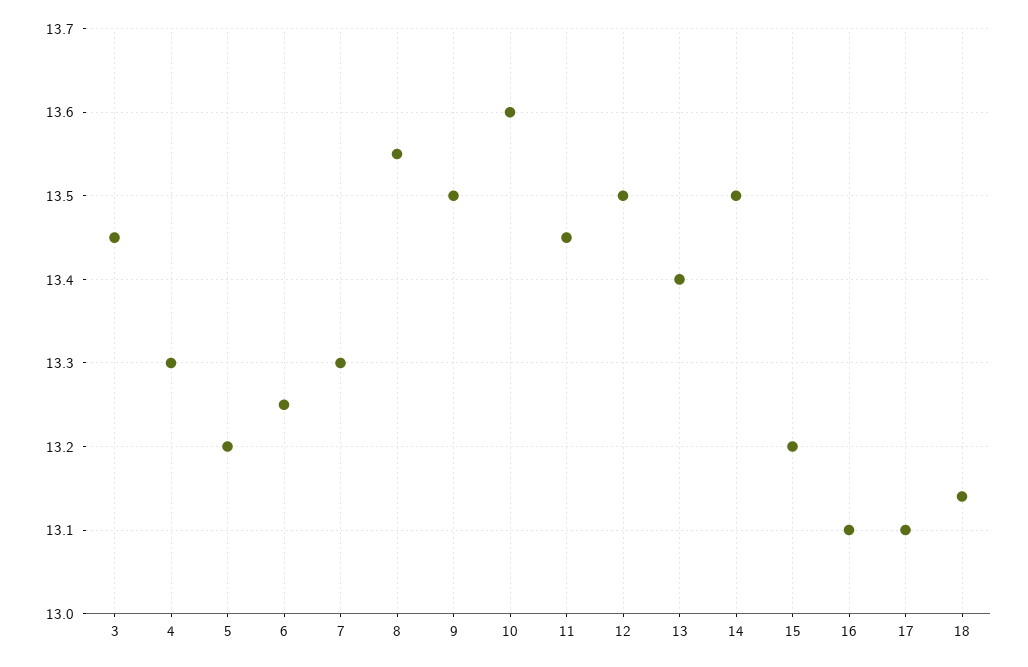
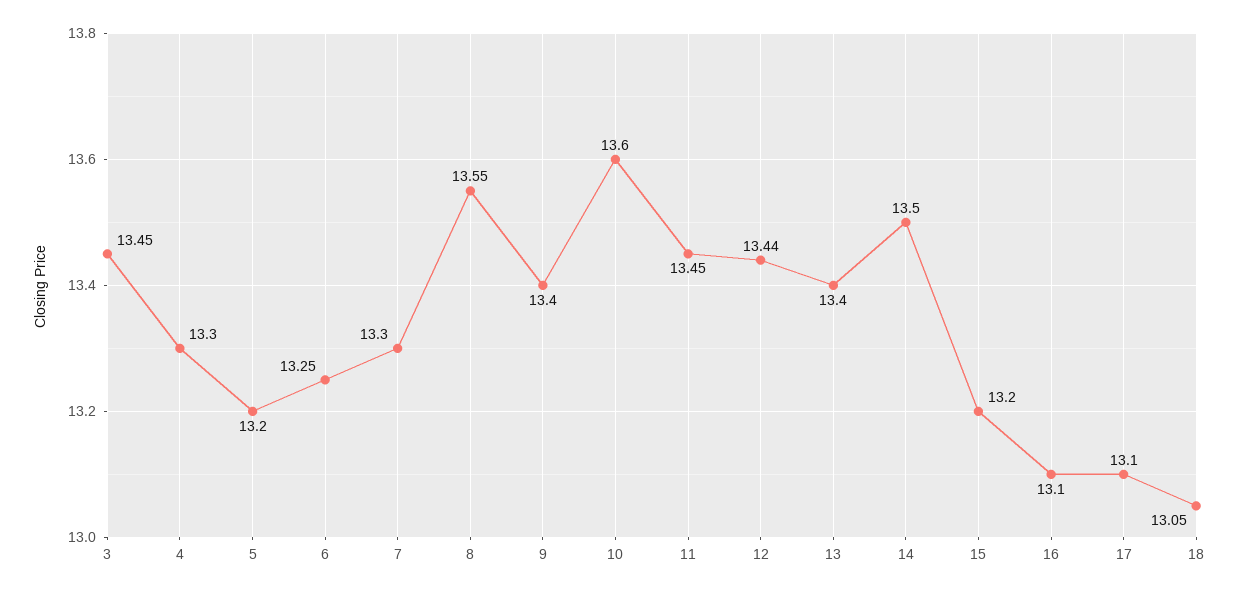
  {
    "3": 13.45,
    "4": 13.3,
    "5": 13.2,
    "6": 13.25,
    "7": 13.3,
    "8": 13.55,
-   "9": 13.5,
+   "9": 13.4,
    "10": 13.6,
    "11": 13.45,
-   "12": 13.5,
+   "12": 13.44,
    "13": 13.4,
    "14": 13.5,
    "15": 13.2,
    "16": 13.1,
    "17": 13.1,
-   "18": 13.14
+   "18": 13.05
  }

